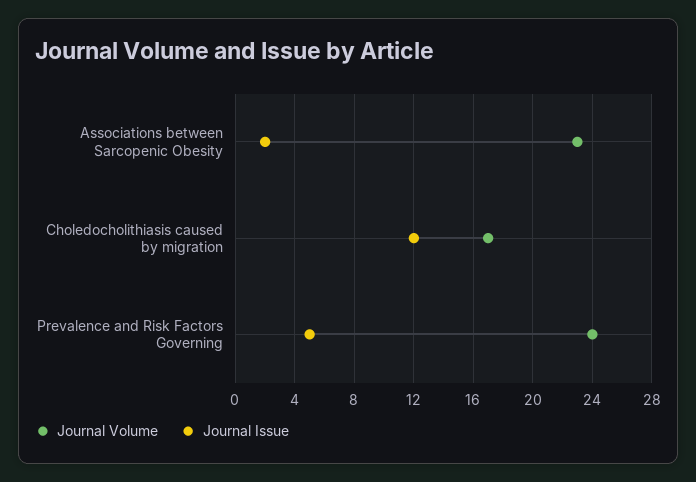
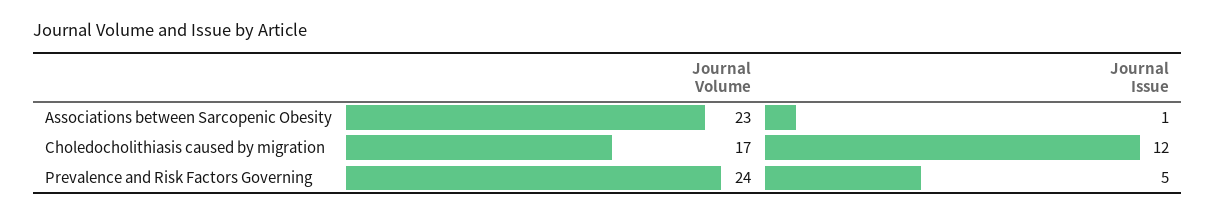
  {
    "Journal Volume": {
      "Associations between Sarcopenic Obesity": 23,
      "Choledocholithiasis caused by migration": 17,
      "Prevalence and Risk Factors Governing": 24
    },
    "Journal Issue": {
-     "Associations between Sarcopenic Obesity": 2,
+     "Associations between Sarcopenic Obesity": 1,
      "Choledocholithiasis caused by migration": 12,
      "Prevalence and Risk Factors Governing": 5
    }
  }

